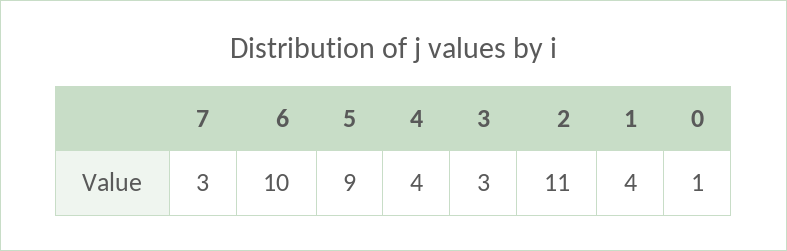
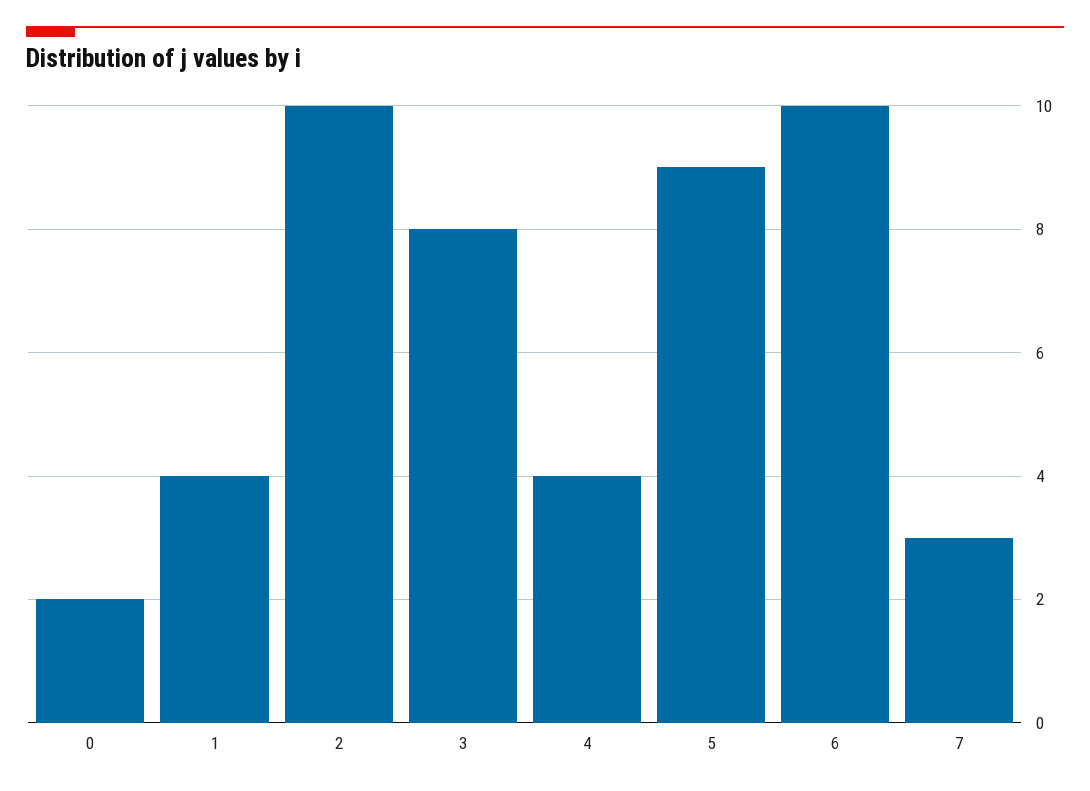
  {
    "7": 3,
    "6": 10,
    "5": 9,
    "4": 4,
-   "3": 3,
+   "3": 8,
-   "2": 11,
+   "2": 10,
    "1": 4,
-   "0": 1
+   "0": 2
  }

